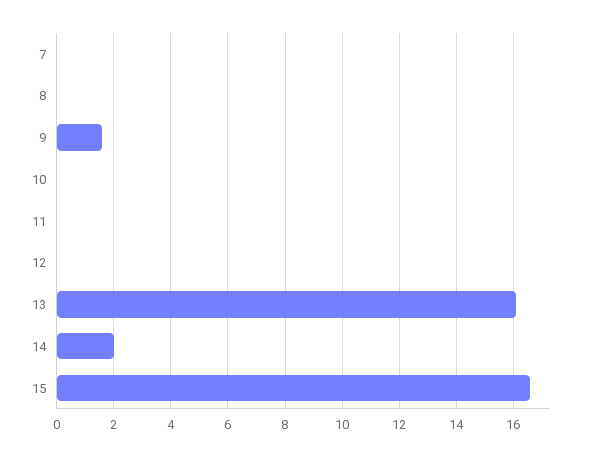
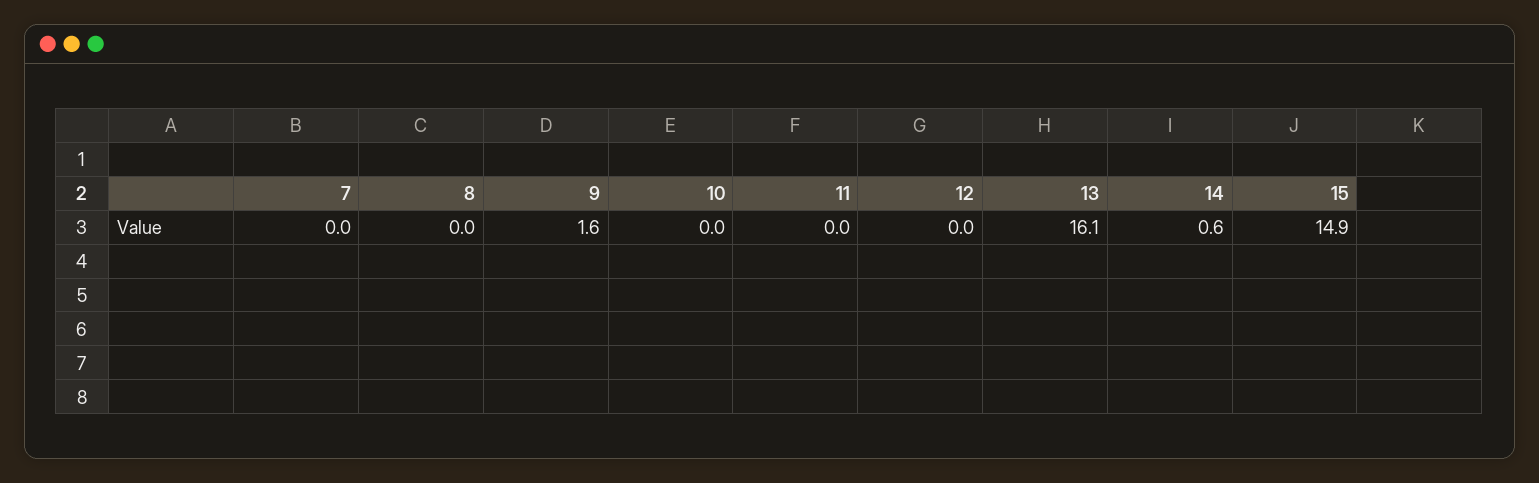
  {
    "7": 0,
    "8": 0,
    "9": 1.6,
    "10": 0,
    "11": 0,
    "12": 0,
    "13": 16.1,
-   "14": 2,
+   "14": 0.6,
-   "15": 16.5
+   "15": 14.9
  }

